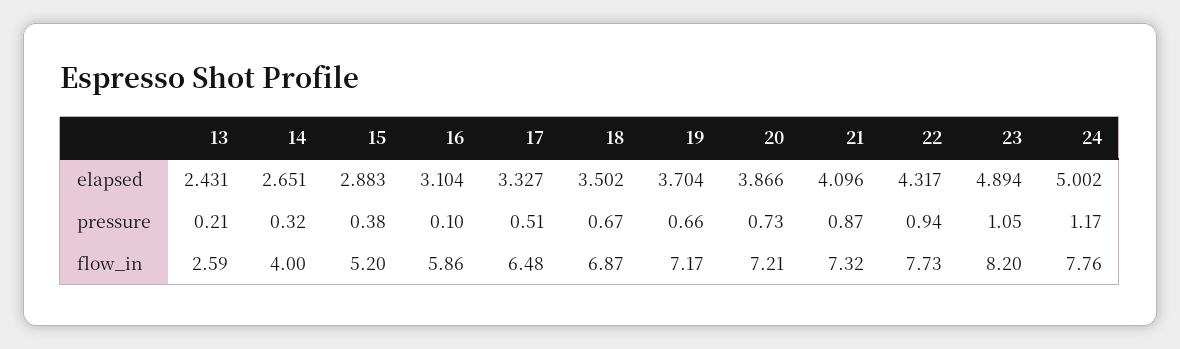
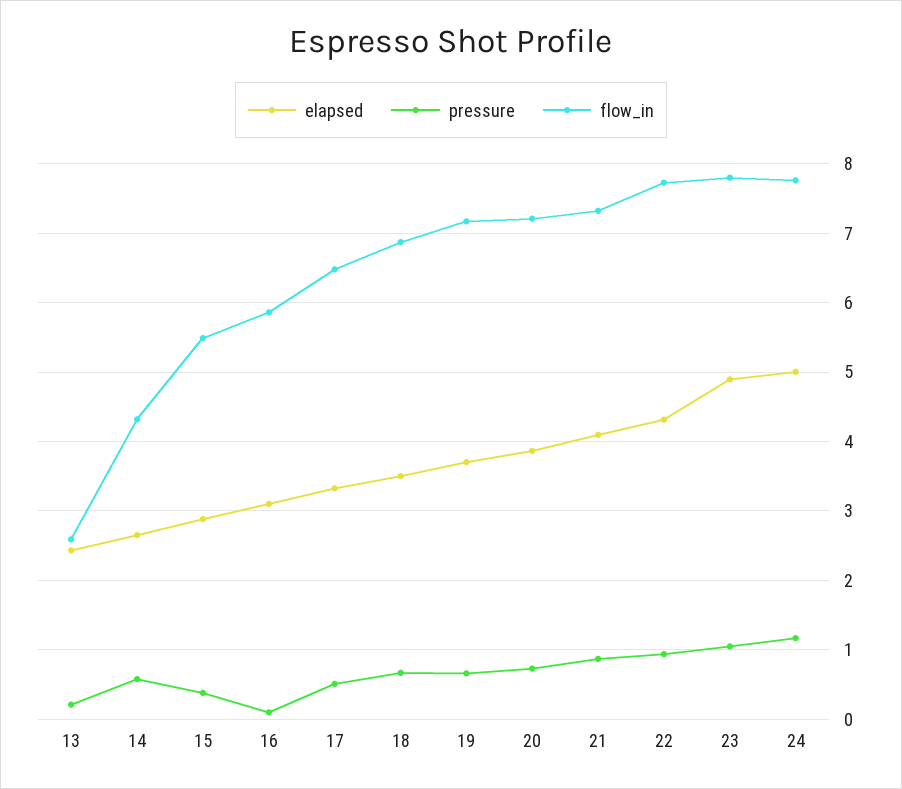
  {
    "elapsed": {
      "13": 2.431,
      "14": 2.651,
      "15": 2.883,
      "16": 3.104,
      "17": 3.327,
      "18": 3.502,
      "19": 3.704,
      "20": 3.866,
      "21": 4.096,
      "22": 4.317,
      "23": 4.894,
      "24": 5.002
    },
    "pressure": {
      "13": 0.21,
-     "14": 0.32,
+     "14": 0.6,
      "15": 0.38,
      "16": 0.1,
      "17": 0.51,
      "18": 0.67,
      "19": 0.66,
      "20": 0.73,
      "21": 0.87,
      "22": 0.94,
      "23": 1.05,
      "24": 1.17
    },
    "flow_in": {
      "13": 2.59,
-     "14": 4,
+     "14": 4.3,
-     "15": 5.2,
+     "15": 5.5,
      "16": 5.86,
      "17": 6.48,
      "18": 6.87,
      "19": 7.17,
      "20": 7.21,
      "21": 7.32,
      "22": 7.73,
-     "23": 8.2,
+     "23": 7.8,
      "24": 7.76
    }
  }

